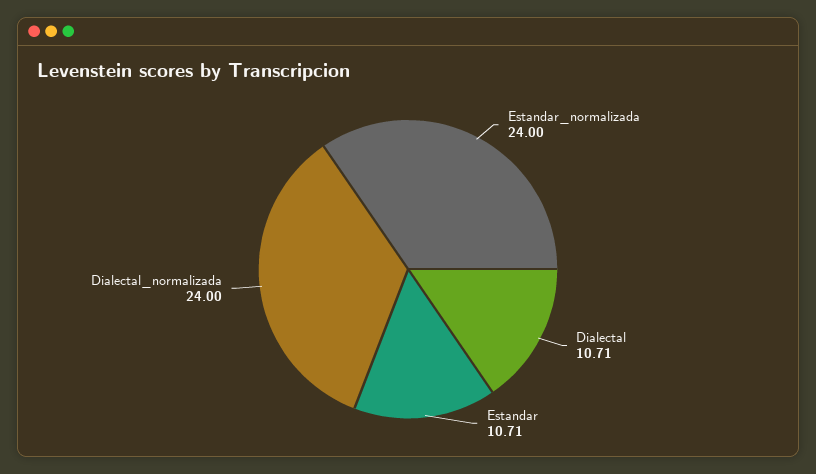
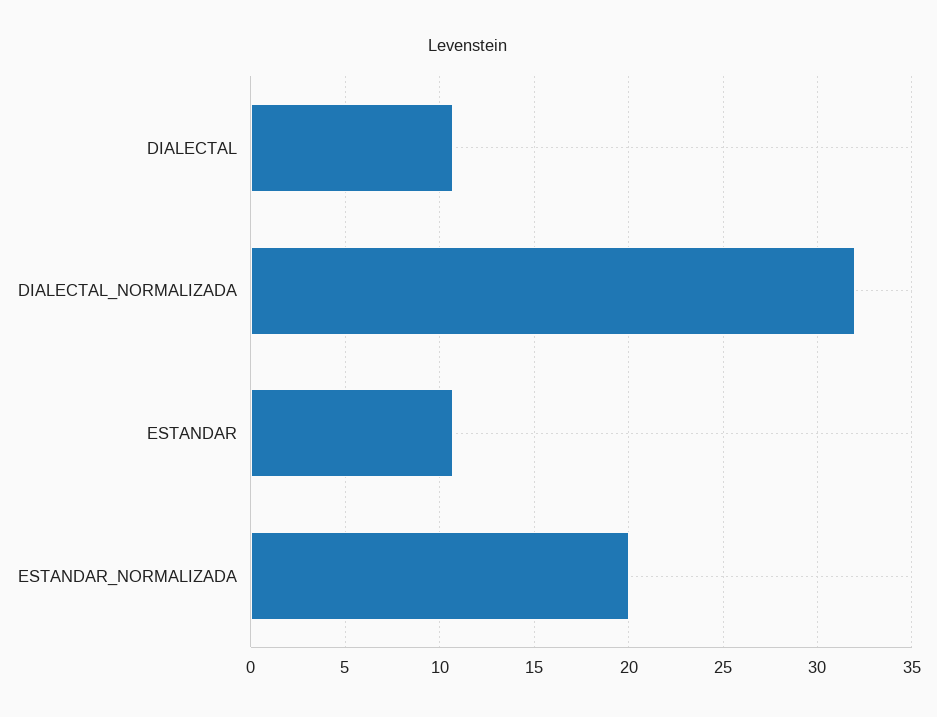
  {
-   "Estandar_normalizada": 24,
+   "Estandar_normalizada": 20,
    "Dialectal": 10.71,
    "Estandar": 10.71,
-   "Dialectal_normalizada": 24
+   "Dialectal_normalizada": 32
  }

